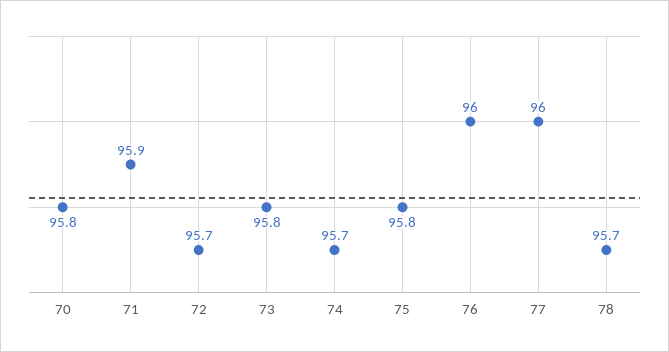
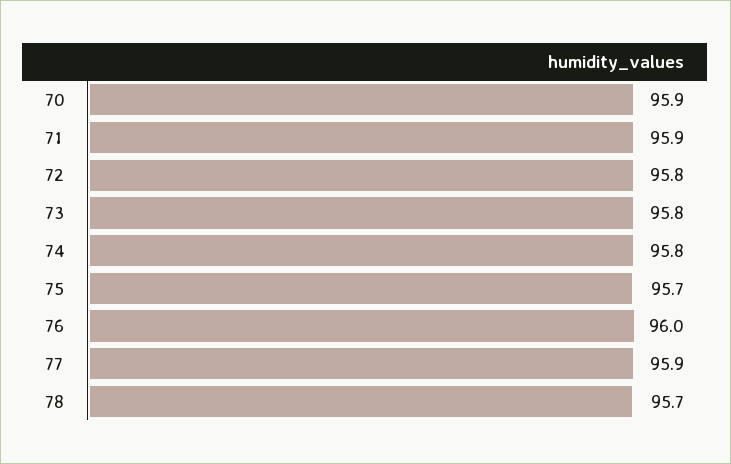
  {
-   "70": 95.8,
+   "70": 95.9,
    "71": 95.9,
-   "72": 95.7,
+   "72": 95.8,
    "73": 95.8,
-   "74": 95.7,
+   "74": 95.8,
-   "75": 95.8,
+   "75": 95.7,
    "76": 96,
-   "77": 96,
+   "77": 95.9,
    "78": 95.7
  }

